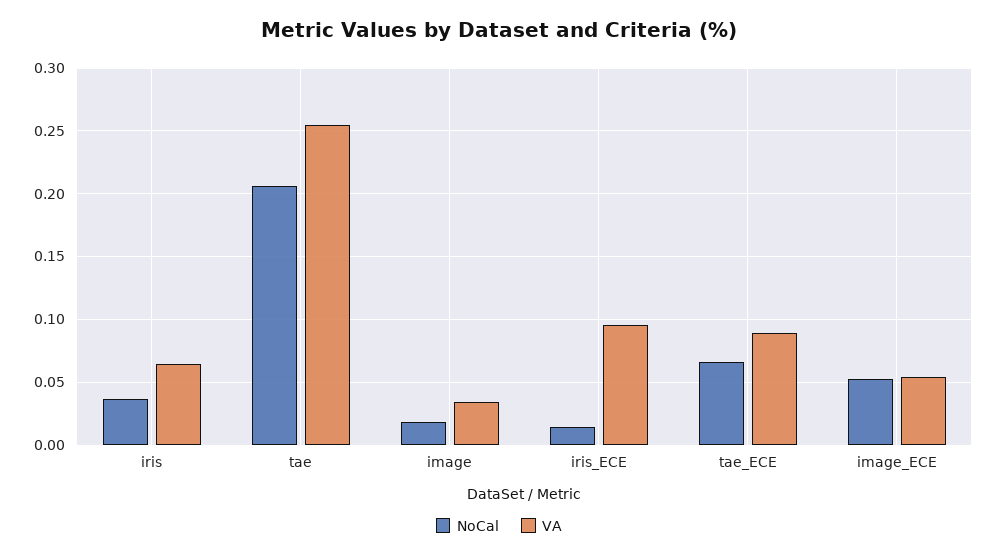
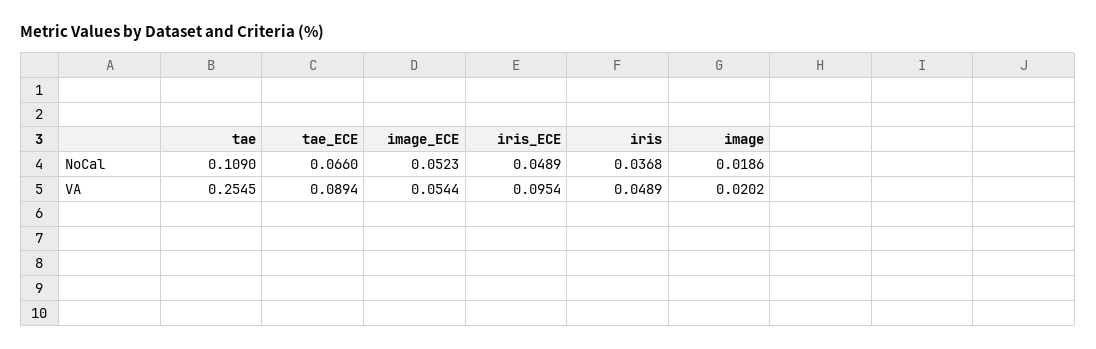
  {
    "NoCal": {
      "iris": 0.0368,
-     "tae": 0.205,
+     "tae": 0.109,
      "image": 0.0186,
-     "iris_ECE": 0.015,
+     "iris_ECE": 0.0489,
      "tae_ECE": 0.066,
      "image_ECE": 0.0523
    },
    "VA": {
-     "iris": 0.065,
+     "iris": 0.0489,
      "tae": 0.2545,
-     "image": 0.035,
+     "image": 0.0202,
      "iris_ECE": 0.0954,
      "tae_ECE": 0.0894,
      "image_ECE": 0.0544
    }
  }

